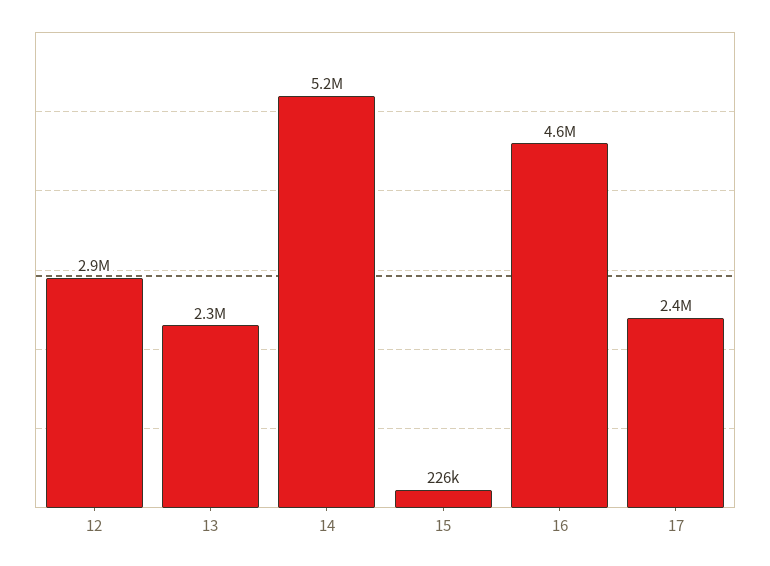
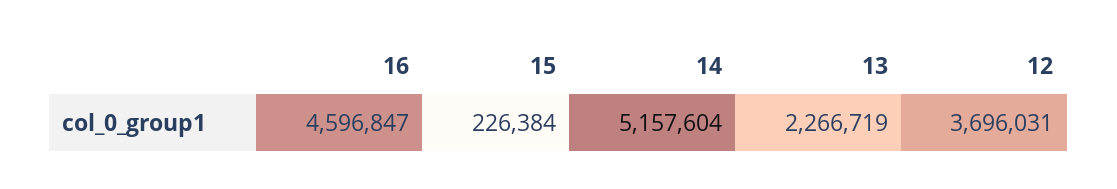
  {
-   "12": 2900000,
+   "12": 3696031,
    "13": 2266719,
    "14": 5157604,
    "15": 226384,
-   "16": 4596847,
+   "16": 4596847
-   "17": 2400000
  }

